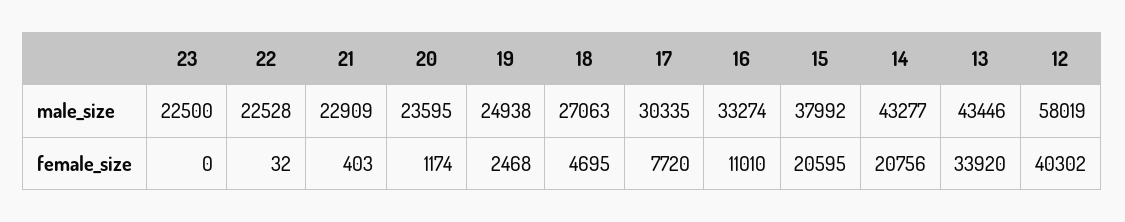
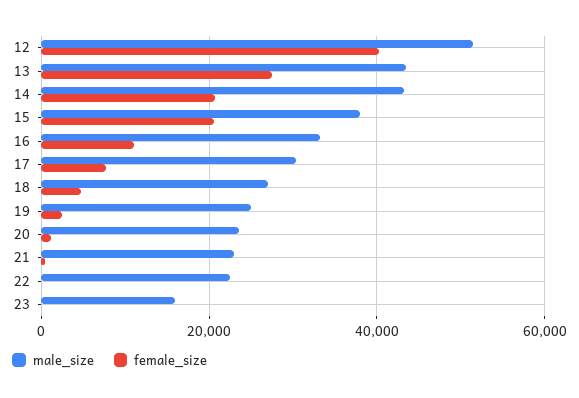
  {
    "male_size": {
-     "23": 22500,
+     "23": 16000,
      "22": 22528,
      "21": 22909,
      "20": 23595,
      "19": 24938,
      "18": 27063,
      "17": 30335,
      "16": 33274,
      "15": 37992,
      "14": 43277,
      "13": 43446,
-     "12": 58019
+     "12": 52000
    },
    "female_size": {
      "23": 0,
      "22": 32,
      "21": 403,
      "20": 1174,
      "19": 2468,
      "18": 4695,
      "17": 7720,
      "16": 11010,
      "15": 20595,
      "14": 20756,
-     "13": 33920,
+     "13": 28000,
      "12": 40302
    }
  }

